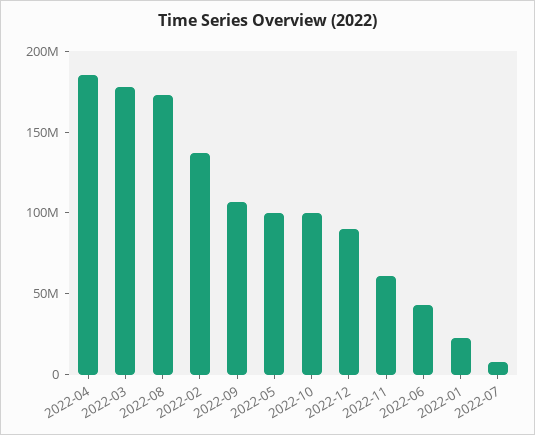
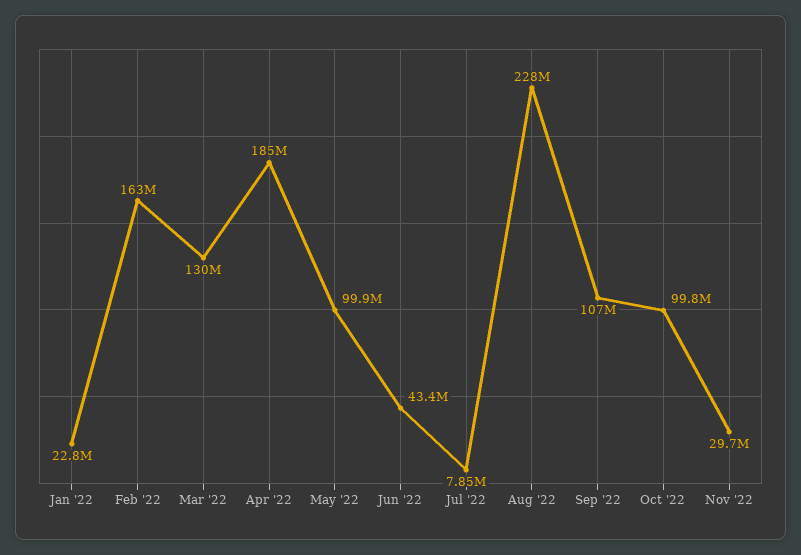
  {
    "2022-04": 185000000,
-   "2022-03": 180000000,
+   "2022-03": 130000000,
-   "2022-08": 170000000,
+   "2022-08": 228000000,
-   "2022-02": 140000000,
+   "2022-02": 163000000,
    "2022-09": 107000000,
    "2022-05": 99900000,
    "2022-10": 99800000,
-   "2022-12": 90000000,
-   "2022-11": 60000000,
+   "2022-11": 29700000,
    "2022-06": 43400000,
    "2022-01": 22800000,
    "2022-07": 7850000
  }

